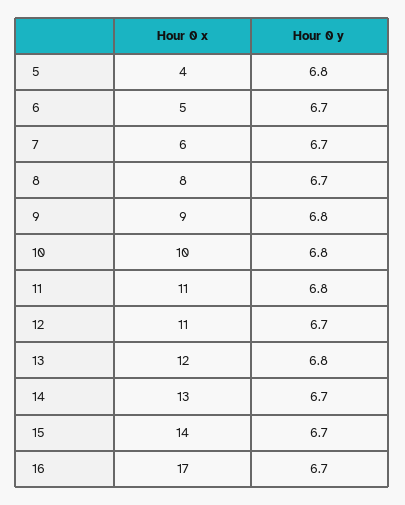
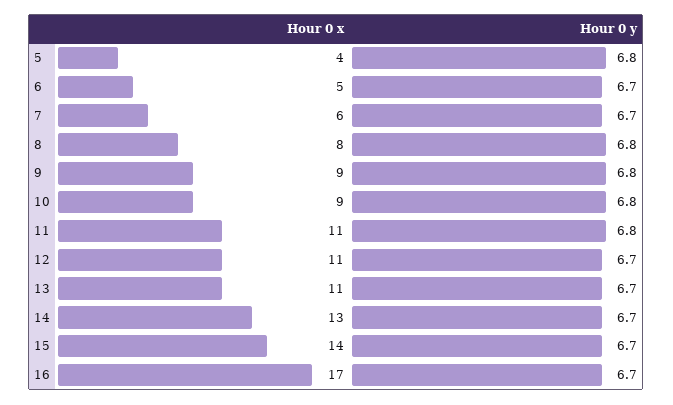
  {
    "Hour 0 x": {
      "5": 4,
      "6": 5,
      "7": 6,
      "8": 8,
      "9": 9,
-     "10": 10,
+     "10": 9,
      "11": 11,
      "12": 11,
-     "13": 12,
+     "13": 11,
      "14": 13,
      "15": 14,
      "16": 17
    },
    "Hour 0 y": {
      "5": 6.8,
      "6": 6.7,
      "7": 6.7,
-     "8": 6.7,
+     "8": 6.8,
      "9": 6.8,
      "10": 6.8,
      "11": 6.8,
      "12": 6.7,
-     "13": 6.8,
+     "13": 6.7,
      "14": 6.7,
      "15": 6.7,
      "16": 6.7
    }
  }

